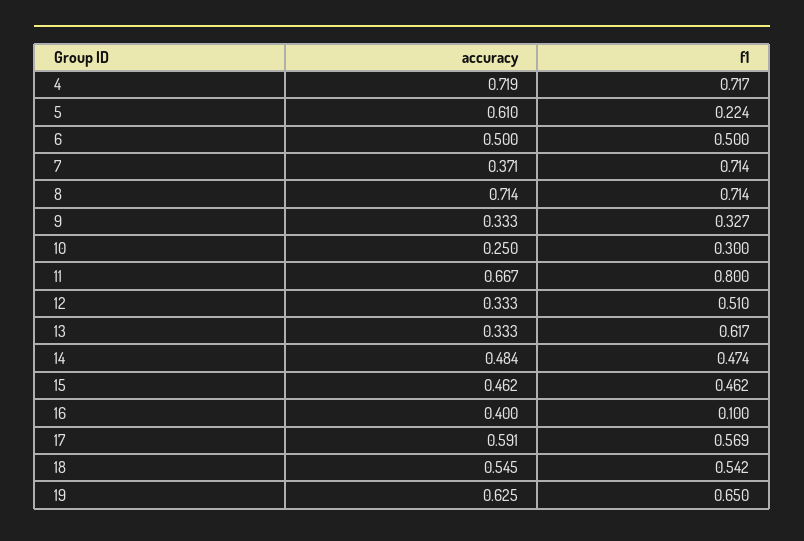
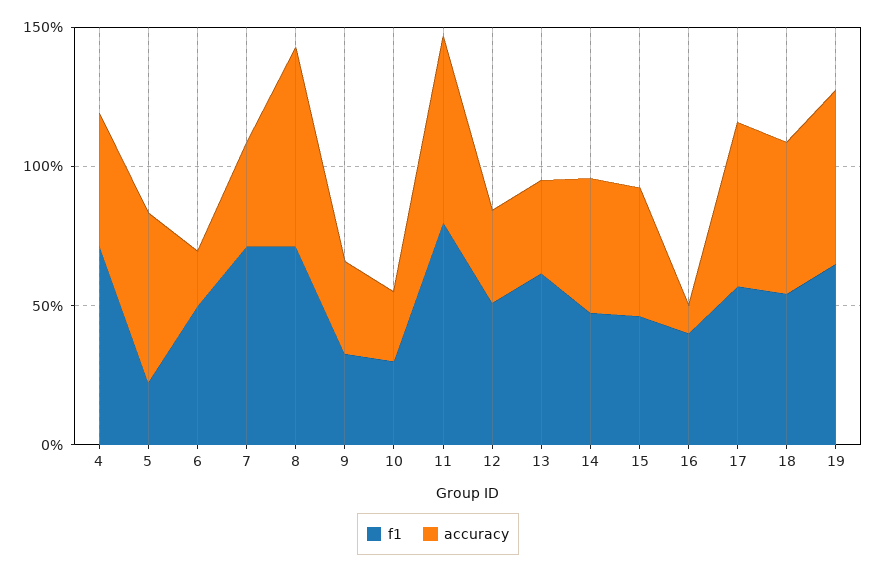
  {
    "accuracy": {
-     "4": 0.719,
+     "4": 0.5,
      "5": 0.61,
-     "6": 0.5,
+     "6": 0.2,
      "7": 0.371,
      "8": 0.714,
      "9": 0.333,
      "10": 0.25,
      "11": 0.667,
      "12": 0.333,
      "13": 0.333,
      "14": 0.484,
      "15": 0.462,
-     "16": 0.4,
+     "16": 0.1,
      "17": 0.591,
      "18": 0.545,
      "19": 0.625
    },
    "f1": {
      "4": 0.717,
      "5": 0.224,
      "6": 0.5,
      "7": 0.714,
      "8": 0.714,
      "9": 0.327,
      "10": 0.3,
      "11": 0.8,
      "12": 0.51,
      "13": 0.617,
      "14": 0.474,
      "15": 0.462,
-     "16": 0.1,
+     "16": 0.4,
      "17": 0.569,
      "18": 0.542,
      "19": 0.65
    }
  }

